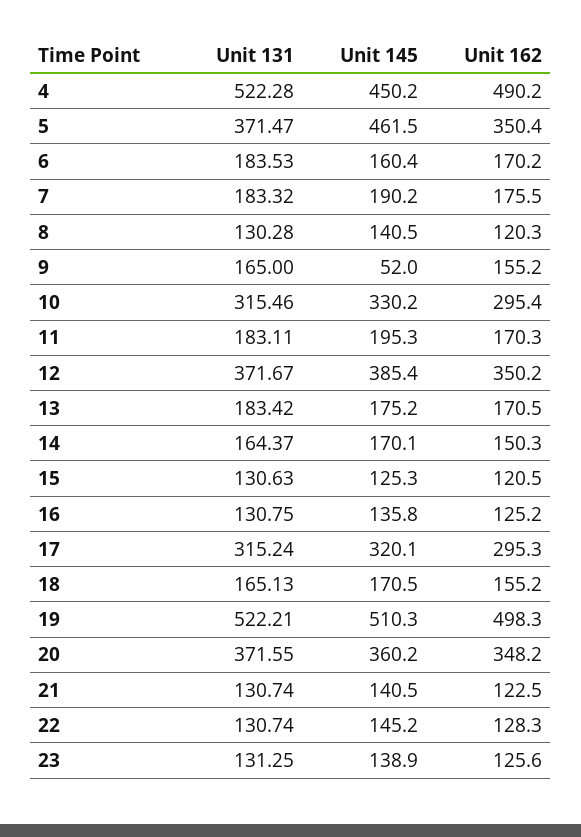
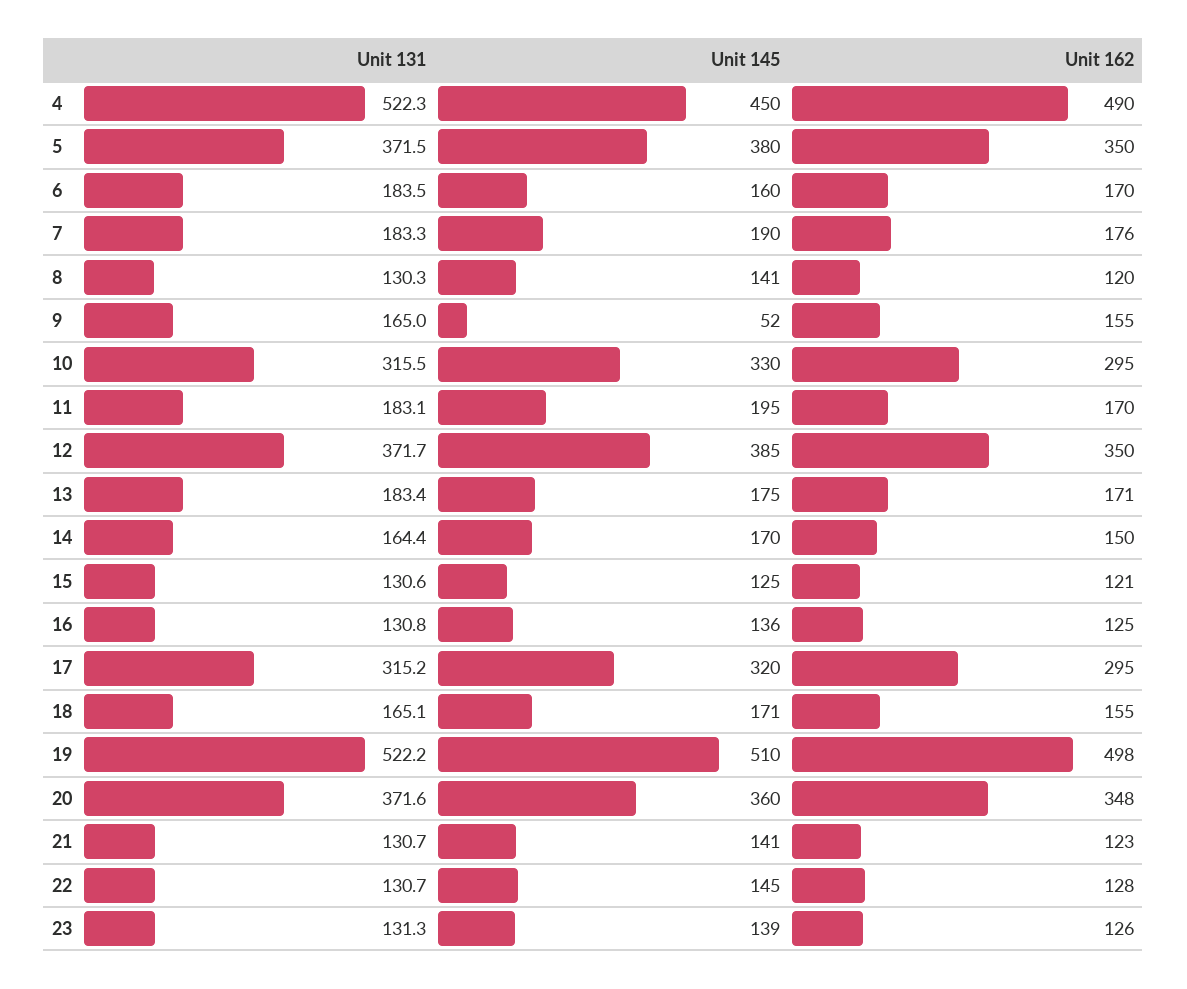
  {
    "Unit 131": {
      "4": 522.28,
      "5": 371.47,
      "6": 183.53,
      "7": 183.32,
      "8": 130.28,
      "9": 165,
      "10": 315.46,
      "11": 183.11,
      "12": 371.67,
      "13": 183.42,
      "14": 164.37,
      "15": 130.63,
      "16": 130.75,
      "17": 315.24,
      "18": 165.13,
      "19": 522.21,
      "20": 371.55,
      "21": 130.74,
      "22": 130.74,
      "23": 131.25
    },
    "Unit 145": {
      "4": 450.2,
-     "5": 461.5,
+     "5": 380,
      "6": 160.4,
      "7": 190.2,
      "8": 140.5,
      "9": 52,
      "10": 330.2,
      "11": 195.3,
      "12": 385.4,
      "13": 175.2,
      "14": 170.1,
      "15": 125.3,
      "16": 135.8,
      "17": 320.1,
      "18": 170.5,
      "19": 510.3,
      "20": 360.2,
      "21": 140.5,
      "22": 145.2,
      "23": 138.9
    },
    "Unit 162": {
      "4": 490.2,
      "5": 350.4,
      "6": 170.2,
      "7": 175.5,
      "8": 120.3,
      "9": 155.2,
      "10": 295.4,
      "11": 170.3,
      "12": 350.2,
      "13": 170.5,
      "14": 150.3,
      "15": 120.5,
      "16": 125.2,
      "17": 295.3,
      "18": 155.2,
      "19": 498.3,
      "20": 348.2,
      "21": 122.5,
      "22": 128.3,
      "23": 125.6
    }
  }

